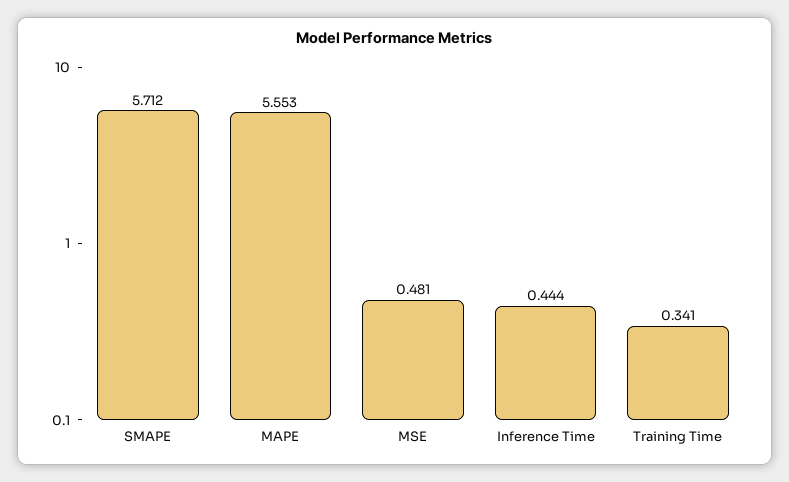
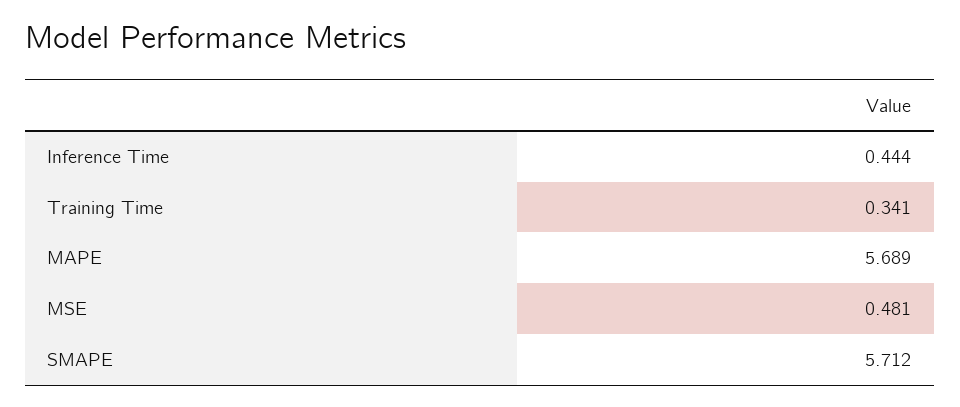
  {
    "SMAPE": 5.712,
-   "MAPE": 5.553,
+   "MAPE": 5.689,
    "MSE": 0.481,
    "Inference Time": 0.444,
    "Training Time": 0.341
  }

